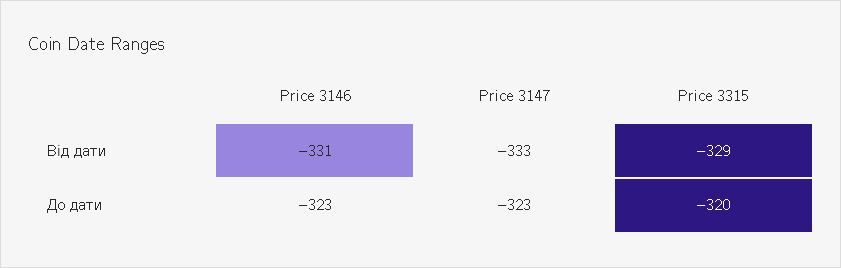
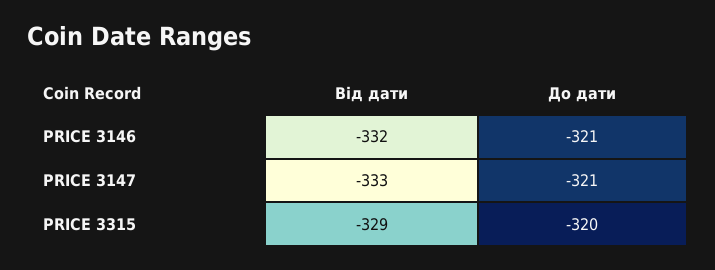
  {
    "Price 3146": {
-     "Від дати": -331,
+     "Від дати": -332,
-     "До дати": -323
+     "До дати": -321
    },
    "Price 3147": {
      "Від дати": -333,
-     "До дати": -323
+     "До дати": -321
    },
    "Price 3315": {
      "Від дати": -329,
      "До дати": -320
    }
  }

